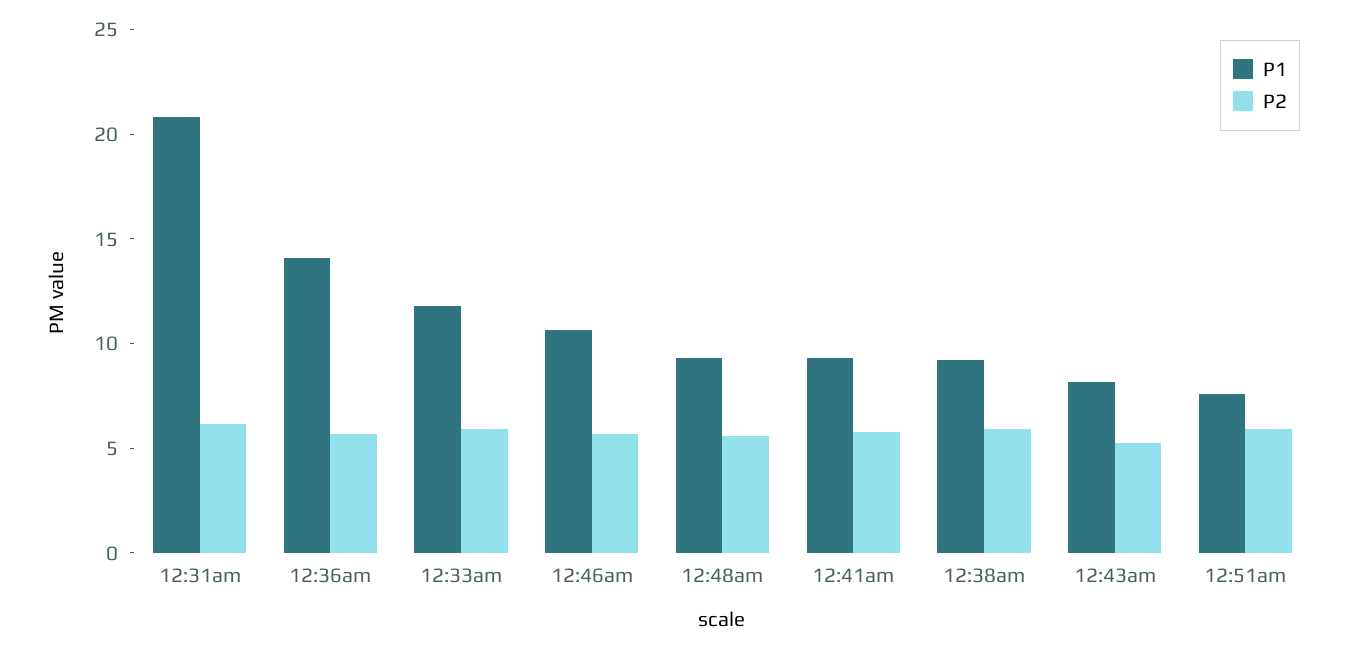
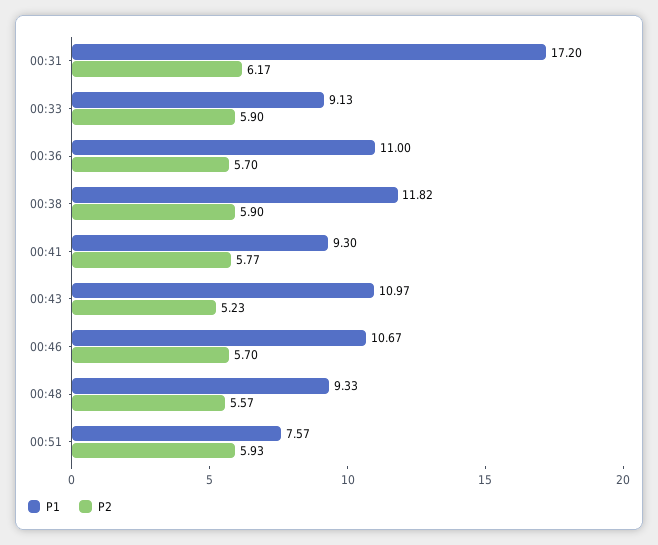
  {
    "P1": {
-     "12:31am": 21,
+     "12:31am": 17.2,
-     "12:36am": 14,
+     "12:36am": 11,
-     "12:33am": 12,
+     "12:33am": 9.13,
      "12:46am": 10.67,
      "12:48am": 9.33,
      "12:41am": 9.3,
-     "12:38am": 9,
+     "12:38am": 11.82,
-     "12:43am": 8,
+     "12:43am": 10.97,
      "12:51am": 7.57
    },
    "P2": {
      "12:31am": 6.17,
      "12:36am": 5.7,
      "12:33am": 5.9,
      "12:46am": 5.7,
      "12:48am": 5.57,
      "12:41am": 5.77,
      "12:38am": 5.9,
      "12:43am": 5.23,
      "12:51am": 5.93
    }
  }

